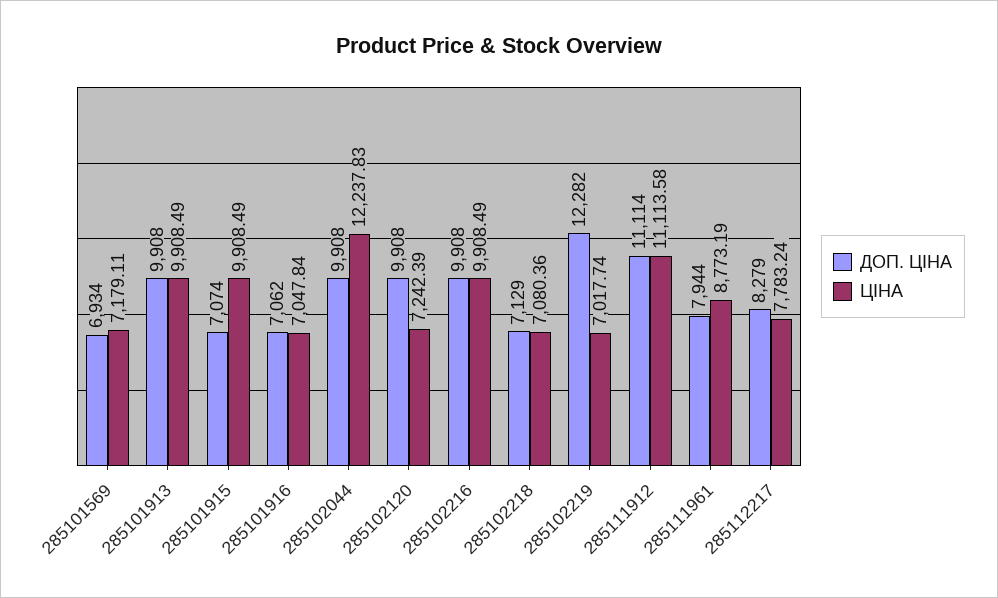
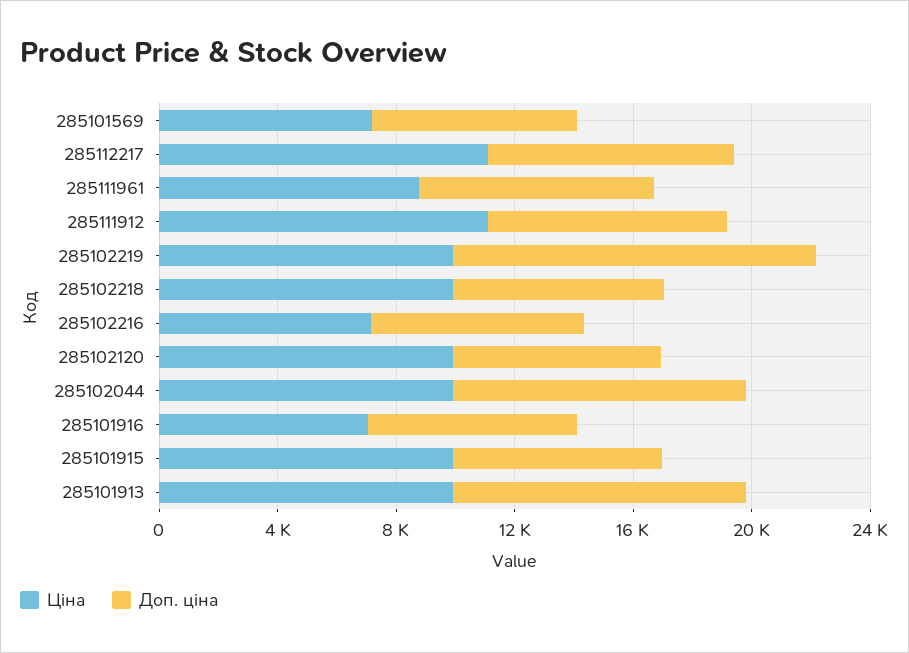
  {
    "ДОП. ЦІНА": {
      "285101569": 6934,
      "285101913": 9908,
      "285101915": 7074,
      "285101916": 7062,
      "285102044": 9908,
-     "285102120": 9908,
+     "285102120": 7000,
-     "285102216": 9908,
+     "285102216": 7000,
      "285102218": 7129,
      "285102219": 12282,
-     "285111912": 11114,
+     "285111912": 8000,
      "285111961": 7944,
      "285112217": 8279
    },
    "ЦІНА": {
      "285101569": 7179.11,
      "285101913": 9908.49,
      "285101915": 9908.49,
      "285101916": 7047.84,
-     "285102044": 12237.83,
+     "285102044": 10000,
-     "285102120": 7242.39,
+     "285102120": 10000,
-     "285102216": 9908.49,
+     "285102216": 7000,
-     "285102218": 7080.36,
+     "285102218": 10000,
-     "285102219": 7017.74,
+     "285102219": 10000,
      "285111912": 11113.58,
      "285111961": 8773.19,
-     "285112217": 7783.24
+     "285112217": 11000
    }
  }

